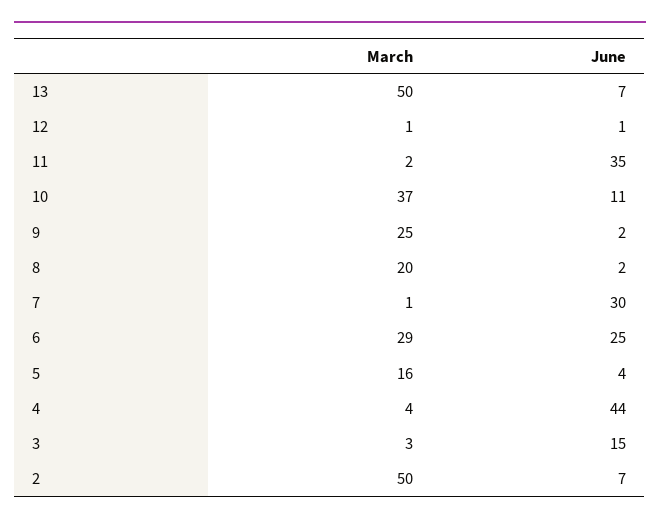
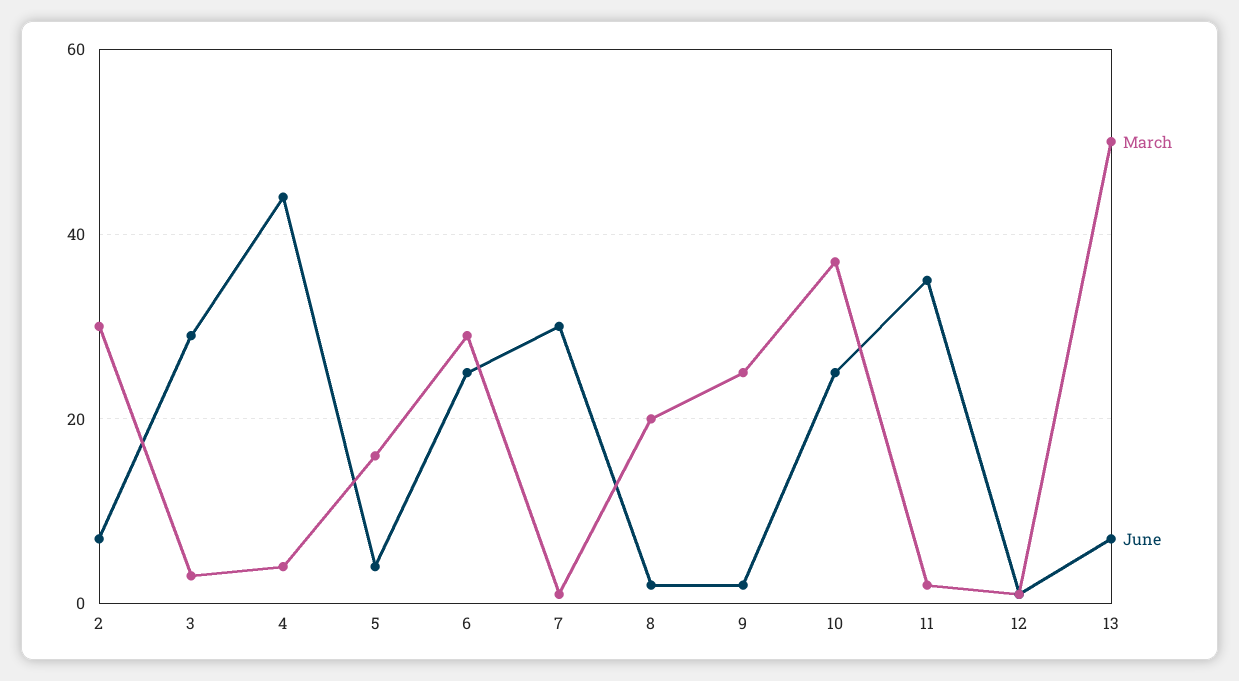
  {
    "March": {
      "13": 50,
      "12": 1,
      "11": 2,
      "10": 37,
      "9": 25,
      "8": 20,
      "7": 1,
      "6": 29,
      "5": 16,
      "4": 4,
      "3": 3,
-     "2": 50
+     "2": 30
    },
    "June": {
      "13": 7,
      "12": 1,
      "11": 35,
-     "10": 11,
+     "10": 25,
      "9": 2,
      "8": 2,
      "7": 30,
      "6": 25,
      "5": 4,
      "4": 44,
-     "3": 15,
+     "3": 30,
      "2": 7
    }
  }

